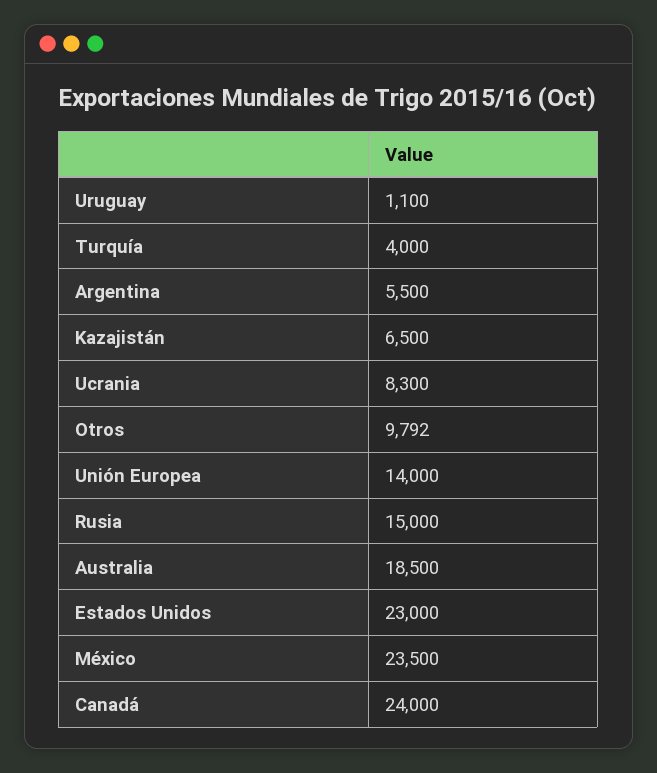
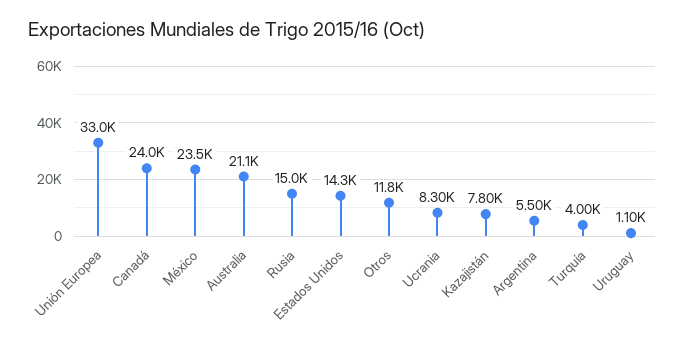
  {
    "Uruguay": 1100,
    "Turquía": 4000,
    "Argentina": 5500,
-   "Kazajistán": 6500,
+   "Kazajistán": 7800,
    "Ucrania": 8300,
-   "Otros": 9792,
+   "Otros": 11800,
-   "Unión Europea": 14000,
+   "Unión Europea": 33000,
    "Rusia": 15000,
-   "Australia": 18500,
+   "Australia": 21100,
-   "Estados Unidos": 23000,
+   "Estados Unidos": 14300,
    "México": 23500,
    "Canadá": 24000
  }

